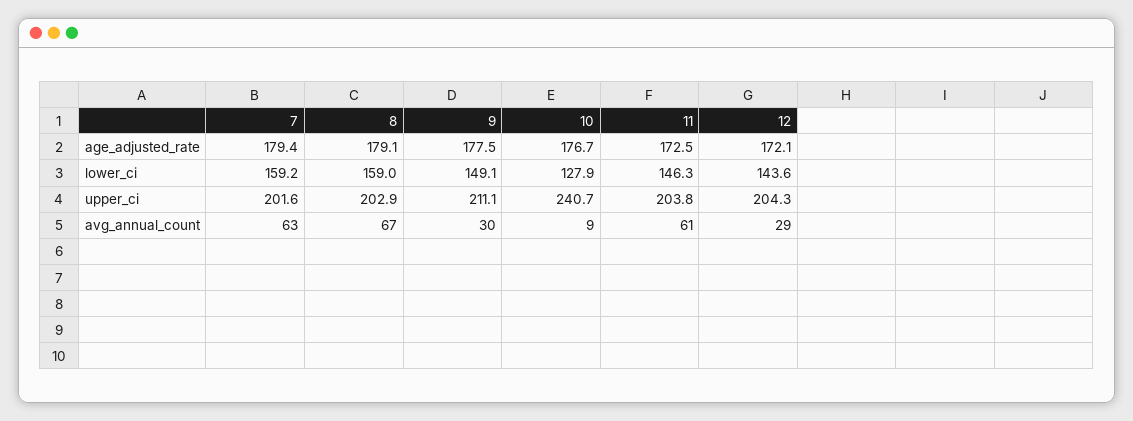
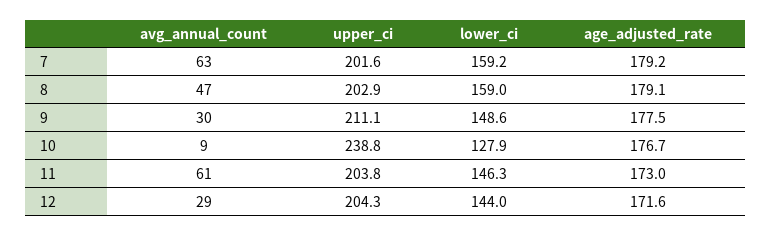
  {
    "7": {
-     "age_adjusted_rate": 179.4,
+     "age_adjusted_rate": 179.2,
      "lower_ci": 159.2,
      "upper_ci": 201.6,
      "avg_annual_count": 63
    },
    "8": {
      "age_adjusted_rate": 179.1,
      "lower_ci": 159,
      "upper_ci": 202.9,
-     "avg_annual_count": 67
+     "avg_annual_count": 47
    },
    "9": {
      "age_adjusted_rate": 177.5,
-     "lower_ci": 149.1,
+     "lower_ci": 148.6,
      "upper_ci": 211.1,
      "avg_annual_count": 30
    },
    "10": {
      "age_adjusted_rate": 176.7,
      "lower_ci": 127.9,
-     "upper_ci": 240.7,
+     "upper_ci": 238.8,
      "avg_annual_count": 9
    },
    "11": {
-     "age_adjusted_rate": 172.5,
+     "age_adjusted_rate": 173,
      "lower_ci": 146.3,
      "upper_ci": 203.8,
      "avg_annual_count": 61
    },
    "12": {
-     "age_adjusted_rate": 172.1,
+     "age_adjusted_rate": 171.6,
-     "lower_ci": 143.6,
+     "lower_ci": 144,
      "upper_ci": 204.3,
      "avg_annual_count": 29
    }
  }

